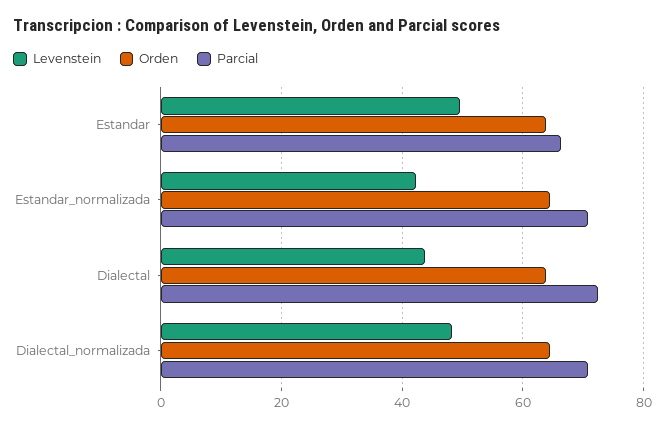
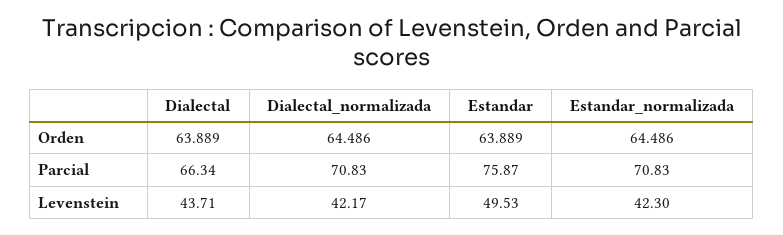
  {
    "Levenstein": {
      "Estandar": 49.53,
      "Estandar_normalizada": 42.3,
      "Dialectal": 43.71,
-     "Dialectal_normalizada": 48
+     "Dialectal_normalizada": 42.17
    },
    "Orden": {
      "Estandar": 63.889,
      "Estandar_normalizada": 64.486,
      "Dialectal": 63.889,
      "Dialectal_normalizada": 64.486
    },
    "Parcial": {
-     "Estandar": 66,
+     "Estandar": 75.87,
      "Estandar_normalizada": 70.83,
-     "Dialectal": 72,
+     "Dialectal": 66.34,
      "Dialectal_normalizada": 70.83
    }
  }

